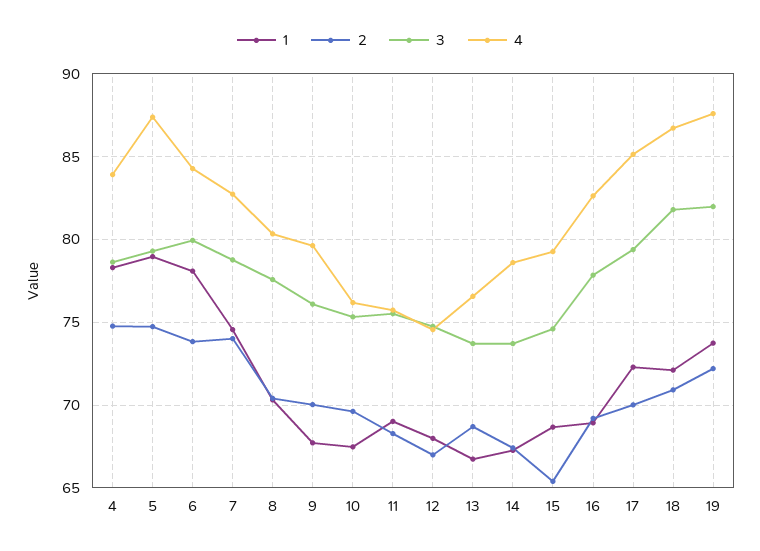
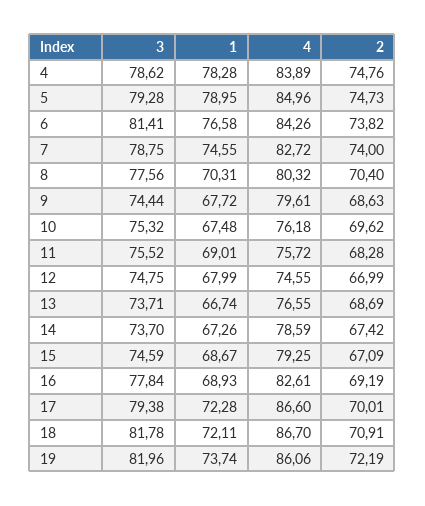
  {
    "1": {
      "4": 78.28,
      "5": 78.95,
-     "6": 78,
+     "6": 76.58,
      "7": 74.55,
      "8": 70.31,
      "9": 67.72,
      "10": 67.48,
      "11": 69.01,
      "12": 67.99,
      "13": 66.74,
      "14": 67.26,
      "15": 68.67,
      "16": 68.93,
      "17": 72.28,
      "18": 72.11,
      "19": 73.74
    },
    "2": {
      "4": 74.76,
      "5": 74.73,
      "6": 73.82,
      "7": 74,
      "8": 70.4,
-     "9": 70,
+     "9": 68.63,
      "10": 69.62,
      "11": 68.28,
      "12": 66.99,
      "13": 68.69,
      "14": 67.42,
-     "15": 65.5,
+     "15": 67.09,
      "16": 69.19,
      "17": 70.01,
      "18": 70.91,
      "19": 72.19
    },
    "3": {
      "4": 78.62,
      "5": 79.28,
-     "6": 80,
+     "6": 81.41,
      "7": 78.75,
      "8": 77.56,
-     "9": 76,
+     "9": 74.44,
      "10": 75.32,
      "11": 75.52,
      "12": 74.75,
      "13": 73.71,
      "14": 73.7,
      "15": 74.59,
      "16": 77.84,
      "17": 79.38,
      "18": 81.78,
      "19": 81.96
    },
    "4": {
      "4": 83.89,
-     "5": 87.5,
+     "5": 84.96,
      "6": 84.26,
      "7": 82.72,
      "8": 80.32,
      "9": 79.61,
      "10": 76.18,
      "11": 75.72,
      "12": 74.55,
      "13": 76.55,
      "14": 78.59,
      "15": 79.25,
      "16": 82.61,
-     "17": 85,
+     "17": 86.6,
      "18": 86.7,
-     "19": 87.5
+     "19": 86.06
    }
  }

